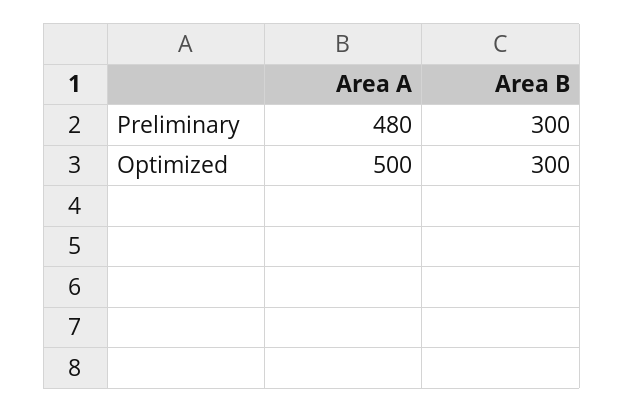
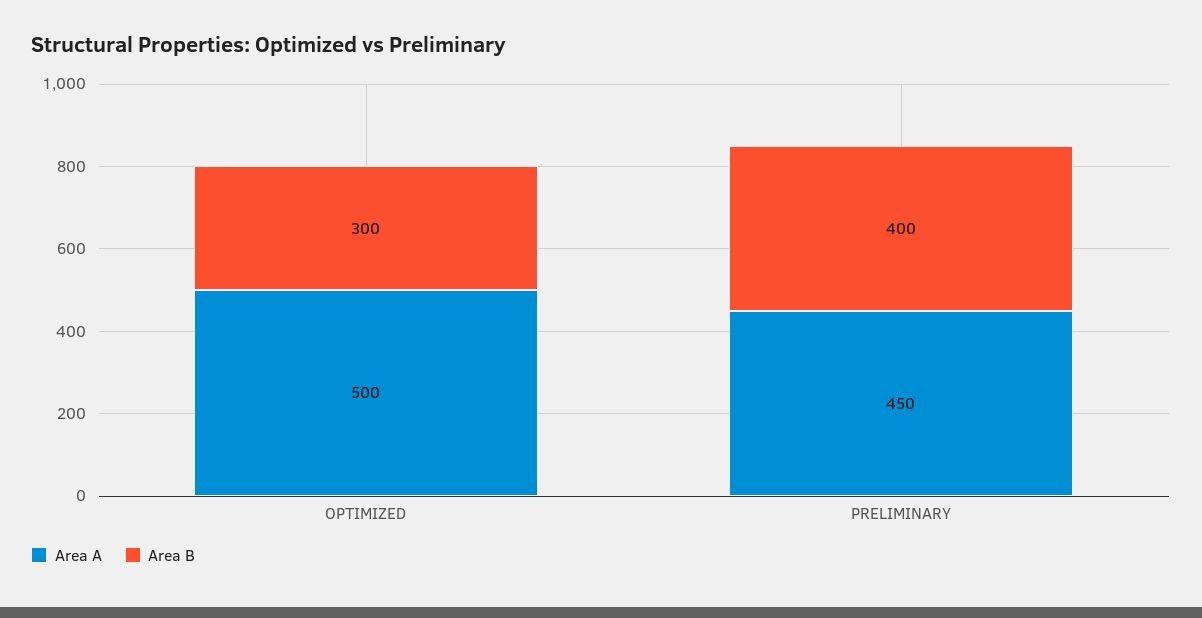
  {
    "Area A": {
-     "Preliminary": 480,
+     "Preliminary": 450,
      "Optimized": 500
    },
    "Area B": {
-     "Preliminary": 300,
+     "Preliminary": 400,
      "Optimized": 300
    }
  }

